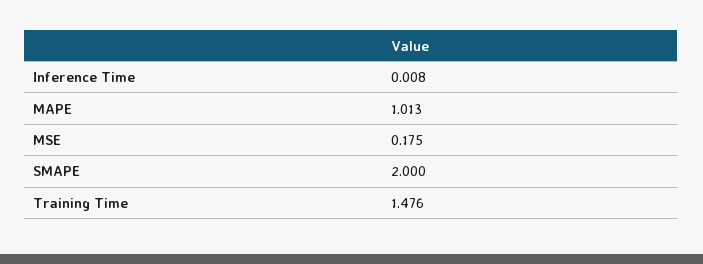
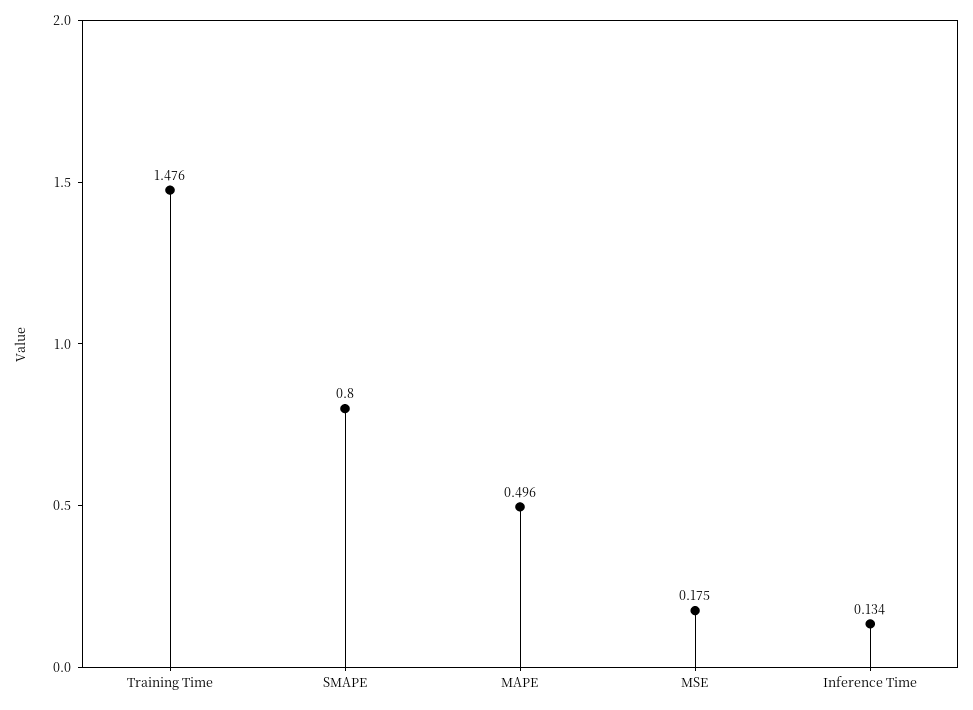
  {
-   "Inference Time": 0.008,
+   "Inference Time": 0.134,
-   "MAPE": 1.013,
+   "MAPE": 0.496,
    "MSE": 0.175,
-   "SMAPE": 2,
+   "SMAPE": 0.8,
    "Training Time": 1.476
  }

